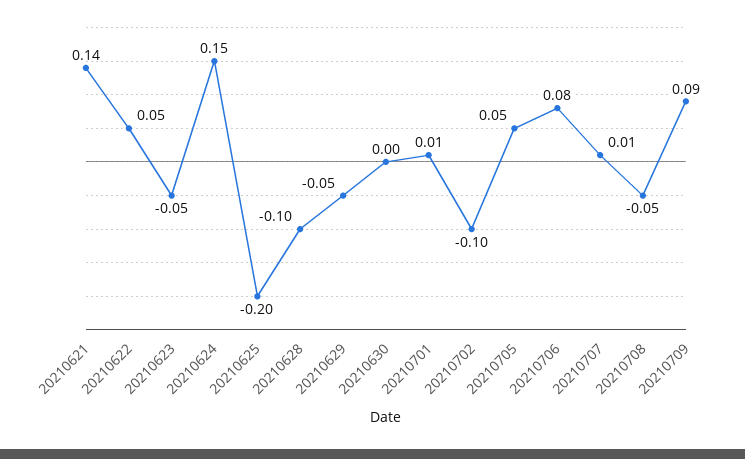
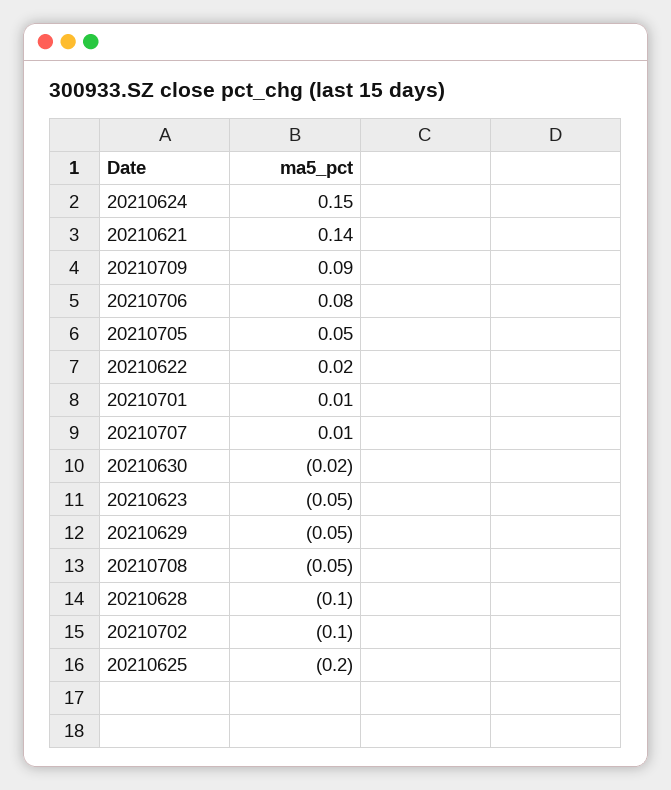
  {
    "20210621": 0.14,
-   "20210622": 0.05,
+   "20210622": 0.02,
    "20210623": -0.05,
    "20210624": 0.15,
    "20210625": -0.2,
    "20210628": -0.1,
    "20210629": -0.05,
-   "20210630": 0,
+   "20210630": -0.02,
    "20210701": 0.01,
    "20210702": -0.1,
    "20210705": 0.05,
    "20210706": 0.08,
    "20210707": 0.01,
    "20210708": -0.05,
    "20210709": 0.09
  }

